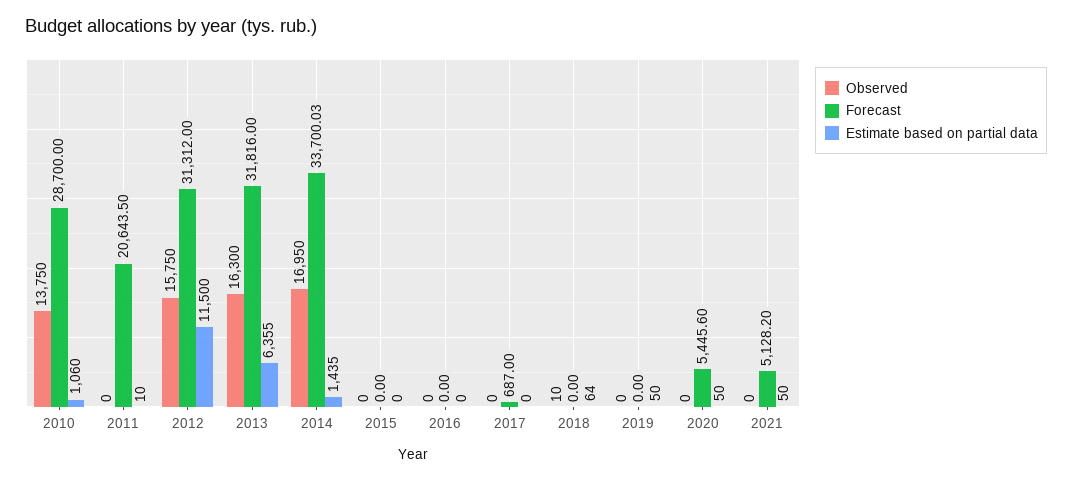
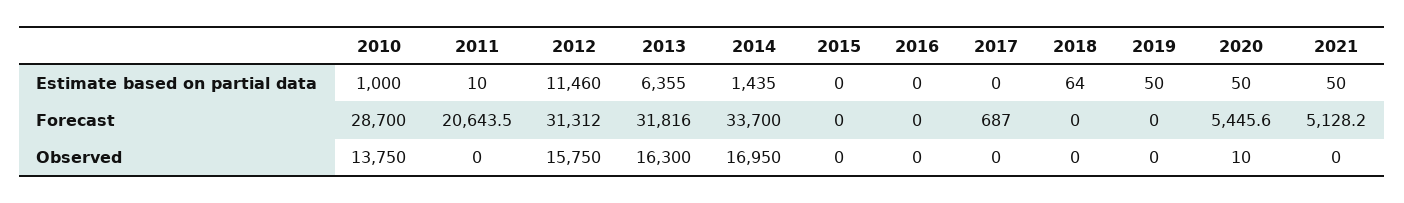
  {
    "Observed": {
      "2010": 13750,
      "2011": 0,
      "2012": 15750,
      "2013": 16300,
      "2014": 16950,
      "2015": 0,
      "2016": 0,
      "2017": 0,
-     "2018": 10,
+     "2018": 0,
      "2019": 0,
-     "2020": 0,
+     "2020": 10,
      "2021": 0
    },
    "Forecast": {
      "2010": 28700,
      "2011": 20643.5,
      "2012": 31312,
      "2013": 31816,
      "2014": 33700.03,
      "2015": 0,
      "2016": 0,
      "2017": 687,
      "2018": 0,
      "2019": 0,
      "2020": 5445.6,
      "2021": 5128.2
    },
    "Estimate based on partial data": {
-     "2010": 1060,
+     "2010": 1000,
      "2011": 10,
-     "2012": 11500,
+     "2012": 11460,
      "2013": 6355,
      "2014": 1435,
      "2015": 0,
      "2016": 0,
      "2017": 0,
      "2018": 64,
      "2019": 50,
      "2020": 50,
      "2021": 50
    }
  }

